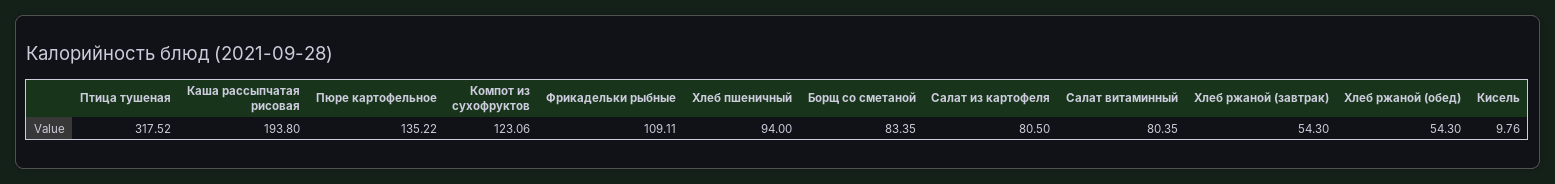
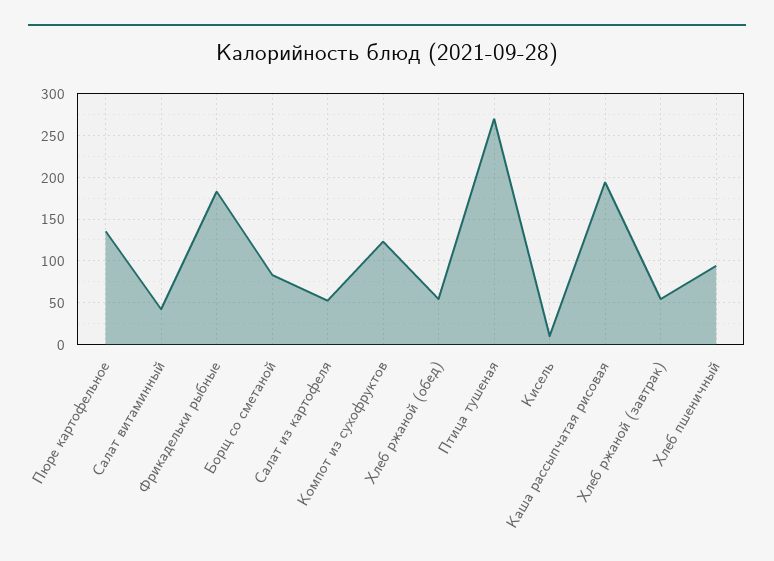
  {
-   "Птица тушеная": 317.52,
+   "Птица тушеная": 270,
    "Каша рассыпчатая рисовая": 193.8,
    "Пюре картофельное": 135.22,
    "Компот из сухофруктов": 123.06,
-   "Фрикадельки рыбные": 109.11,
+   "Фрикадельки рыбные": 180,
    "Хлеб пшеничный": 94,
    "Борщ со сметаной": 83.35,
-   "Салат из картофеля": 80.5,
+   "Салат из картофеля": 50,
-   "Салат витаминный": 80.35,
+   "Салат витаминный": 40,
    "Хлеб ржаной (завтрак)": 54.3,
    "Хлеб ржаной (обед)": 54.3,
    "Кисель": 9.76
  }

